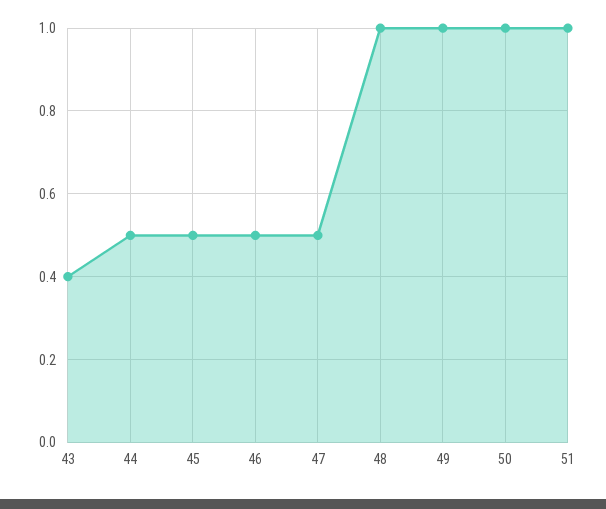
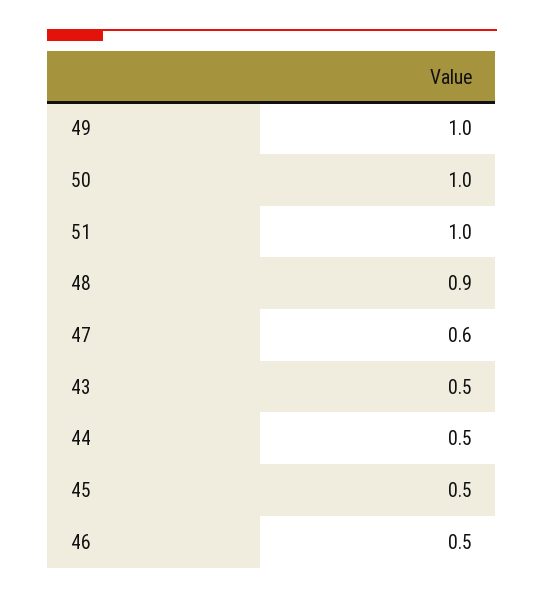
  {
-   "43": 0.4,
+   "43": 0.5,
    "44": 0.5,
    "45": 0.5,
    "46": 0.5,
-   "47": 0.5,
+   "47": 0.6,
-   "48": 1,
+   "48": 0.9,
    "49": 1,
    "50": 1,
    "51": 1
  }

